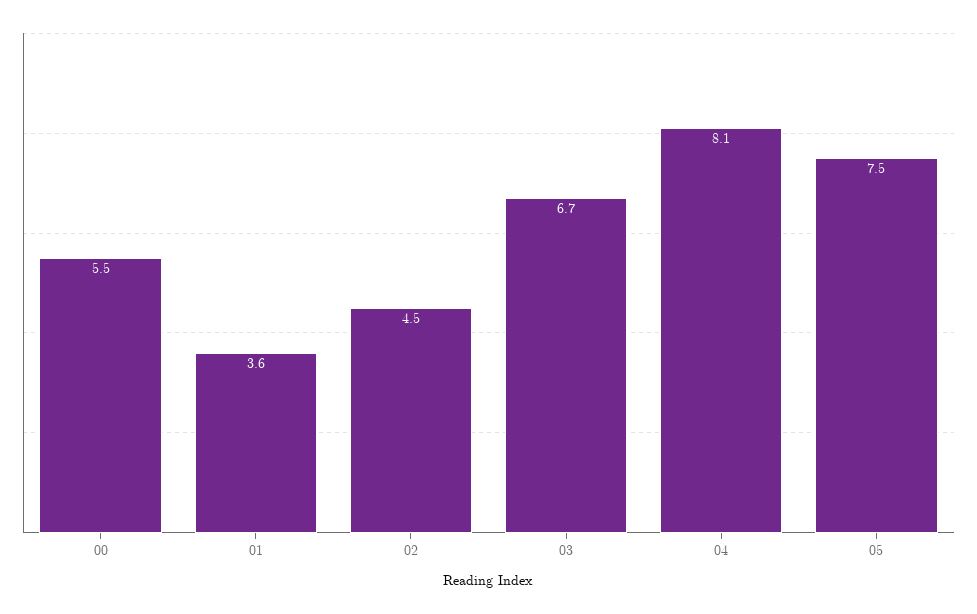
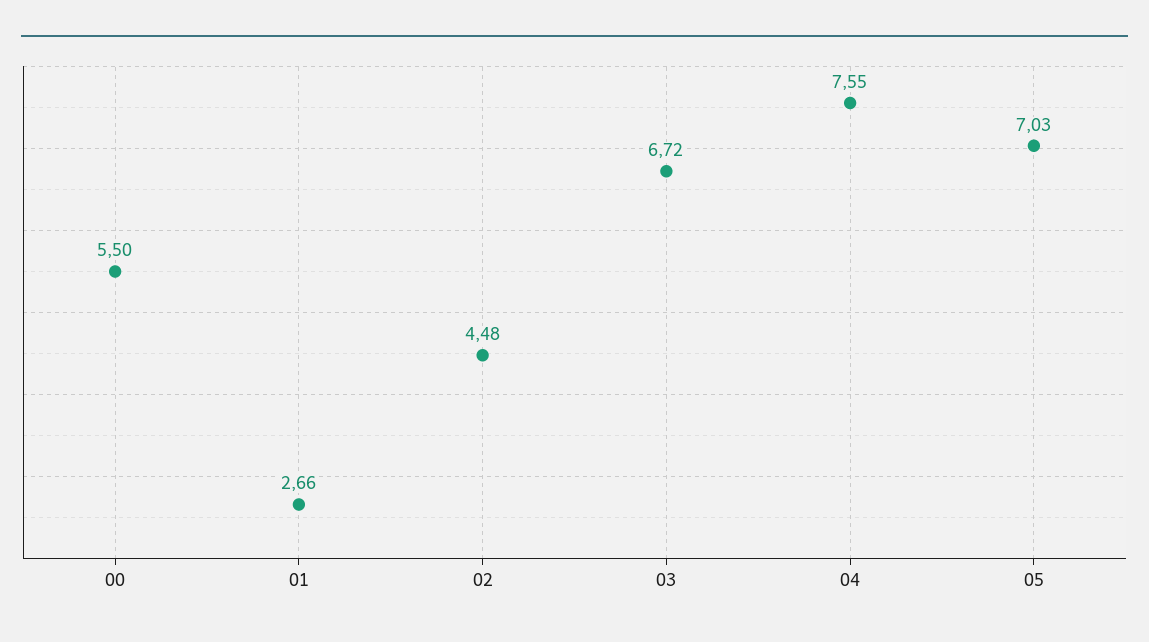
  {
    "00": 5.5,
-   "01": 3.6,
+   "01": 2.66,
    "02": 4.48,
    "03": 6.72,
-   "04": 8.1,
+   "04": 7.55,
-   "05": 7.5
+   "05": 7.03
  }

